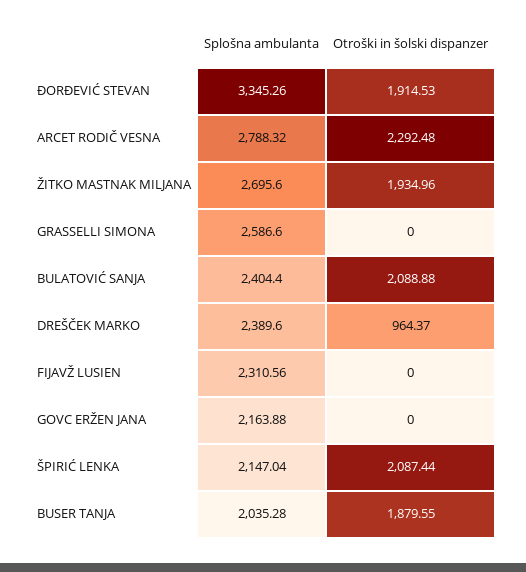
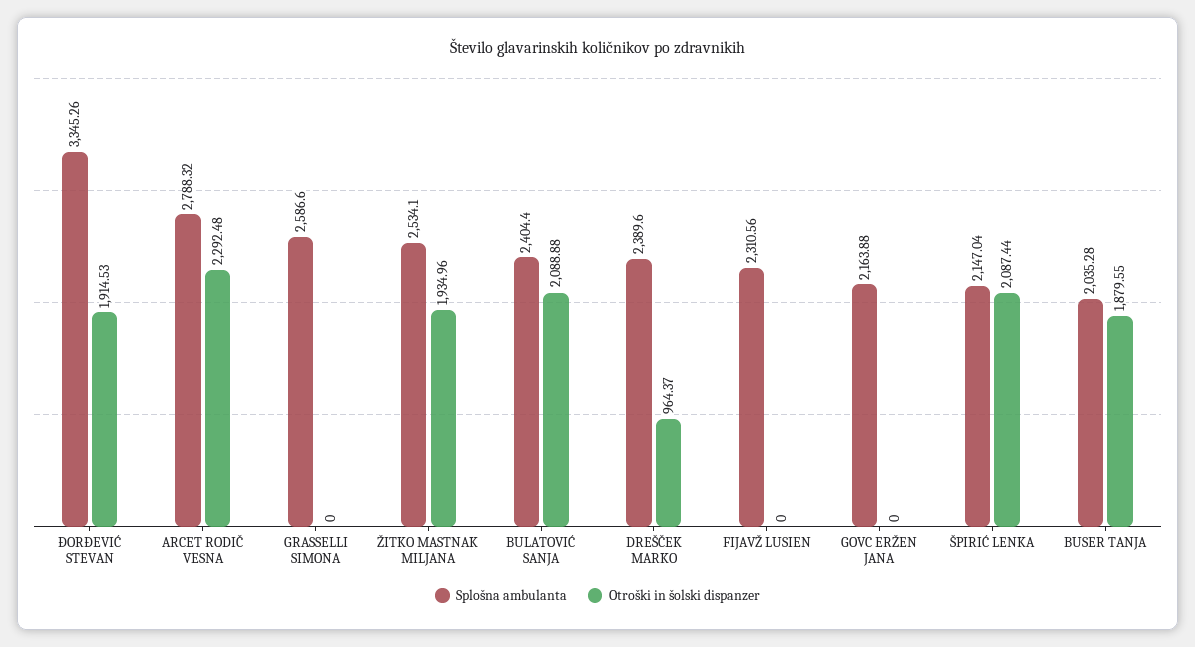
  {
    "Splošna ambulanta": {
      "ĐORĐEVIĆ STEVAN": 3345.26,
      "ARCET RODIČ VESNA": 2788.32,
-     "ŽITKO MASTNAK MILJANA": 2695.6,
+     "ŽITKO MASTNAK MILJANA": 2534.1,
      "GRASSELLI SIMONA": 2586.6,
      "BULATOVIĆ SANJA": 2404.4,
      "DREŠČEK MARKO": 2389.6,
      "FIJAVŽ LUSIEN": 2310.56,
      "GOVC ERŽEN JANA": 2163.88,
      "ŠPIRIĆ LENKA": 2147.04,
      "BUSER TANJA": 2035.28
    },
    "Otroški in šolski dispanzer": {
      "ĐORĐEVIĆ STEVAN": 1914.53,
      "ARCET RODIČ VESNA": 2292.48,
      "ŽITKO MASTNAK MILJANA": 1934.96,
      "GRASSELLI SIMONA": 0,
      "BULATOVIĆ SANJA": 2088.88,
      "DREŠČEK MARKO": 964.37,
      "FIJAVŽ LUSIEN": 0,
      "GOVC ERŽEN JANA": 0,
      "ŠPIRIĆ LENKA": 2087.44,
      "BUSER TANJA": 1879.55
    }
  }

